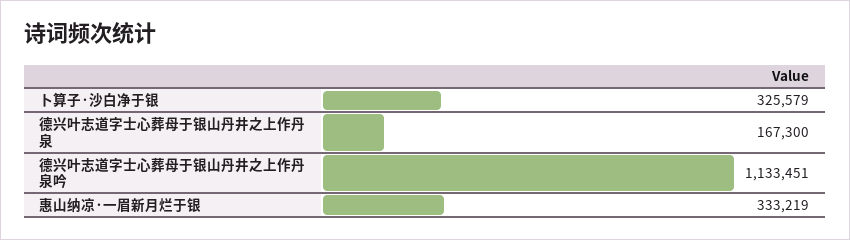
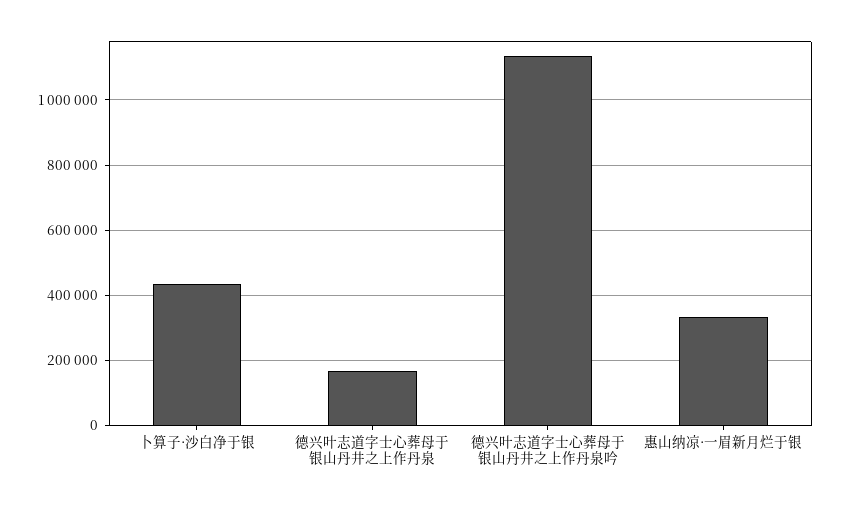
  {
-   "卜算子·沙白净于银": 325579,
+   "卜算子·沙白净于银": 440000,
    "德兴叶志道字士心葬母于银山丹井之上作丹泉": 167300,
    "德兴叶志道字士心葬母于银山丹井之上作丹泉吟": 1133451,
    "惠山纳凉·一眉新月烂于银": 333219
  }

